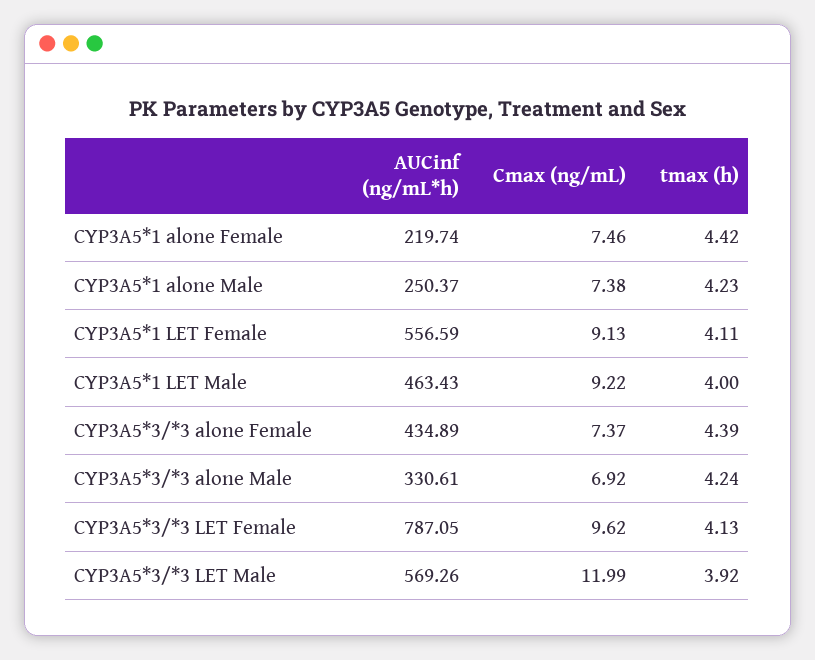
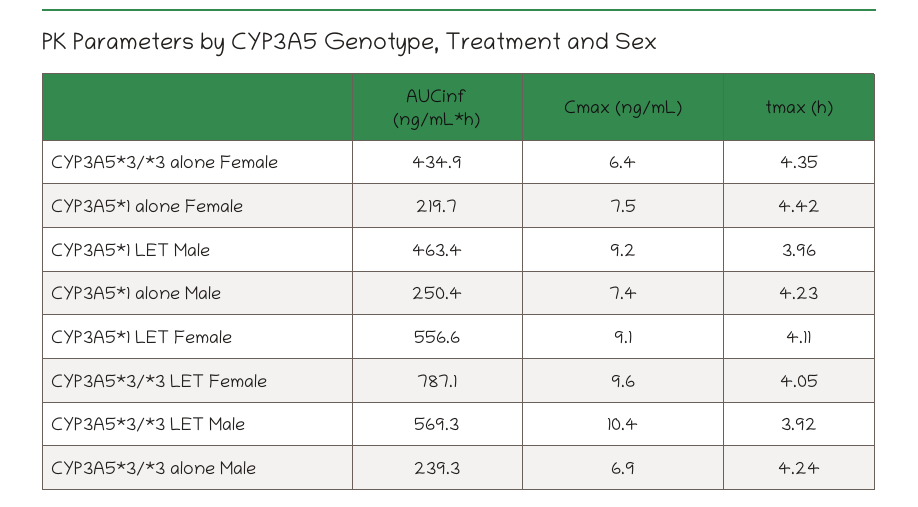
  {
    "AUCinf (ng/mL*h)": {
      "CYP3A5*1 alone Female": 219.74,
      "CYP3A5*1 alone Male": 250.37,
      "CYP3A5*1 LET Female": 556.59,
      "CYP3A5*1 LET Male": 463.43,
      "CYP3A5*3/*3 alone Female": 434.89,
-     "CYP3A5*3/*3 alone Male": 330.61,
+     "CYP3A5*3/*3 alone Male": 239.3,
      "CYP3A5*3/*3 LET Female": 787.05,
      "CYP3A5*3/*3 LET Male": 569.26
    },
    "Cmax (ng/mL)": {
      "CYP3A5*1 alone Female": 7.46,
      "CYP3A5*1 alone Male": 7.38,
      "CYP3A5*1 LET Female": 9.13,
      "CYP3A5*1 LET Male": 9.22,
-     "CYP3A5*3/*3 alone Female": 7.37,
+     "CYP3A5*3/*3 alone Female": 6.4,
      "CYP3A5*3/*3 alone Male": 6.92,
      "CYP3A5*3/*3 LET Female": 9.62,
-     "CYP3A5*3/*3 LET Male": 11.99
+     "CYP3A5*3/*3 LET Male": 10.4
    },
    "tmax (h)": {
      "CYP3A5*1 alone Female": 4.42,
      "CYP3A5*1 alone Male": 4.23,
      "CYP3A5*1 LET Female": 4.11,
-     "CYP3A5*1 LET Male": 4,
+     "CYP3A5*1 LET Male": 3.96,
-     "CYP3A5*3/*3 alone Female": 4.39,
+     "CYP3A5*3/*3 alone Female": 4.35,
      "CYP3A5*3/*3 alone Male": 4.24,
-     "CYP3A5*3/*3 LET Female": 4.13,
+     "CYP3A5*3/*3 LET Female": 4.05,
      "CYP3A5*3/*3 LET Male": 3.92
    }
  }

